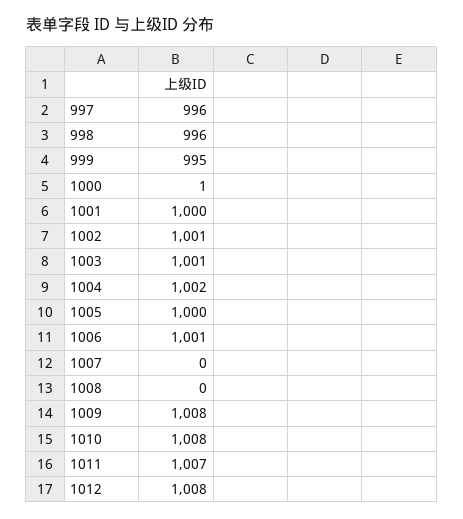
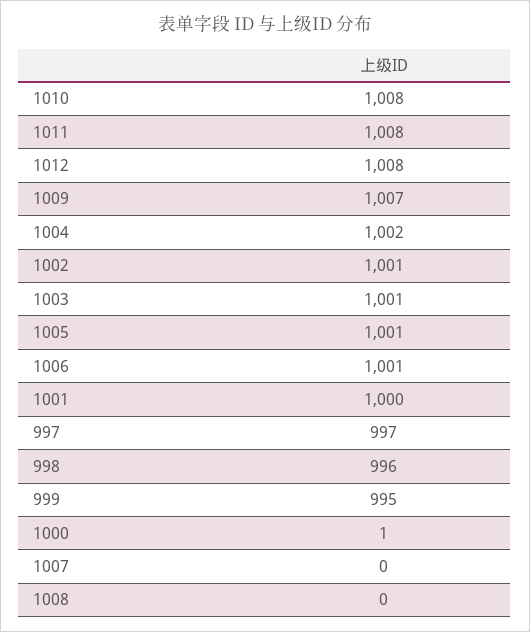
  {
-   "997": 996,
+   "997": 997,
    "998": 996,
    "999": 995,
    "1000": 1,
    "1001": 1000,
    "1002": 1001,
    "1003": 1001,
    "1004": 1002,
-   "1005": 1000,
+   "1005": 1001,
    "1006": 1001,
    "1007": 0,
    "1008": 0,
-   "1009": 1008,
+   "1009": 1007,
    "1010": 1008,
-   "1011": 1007,
+   "1011": 1008,
    "1012": 1008
  }

